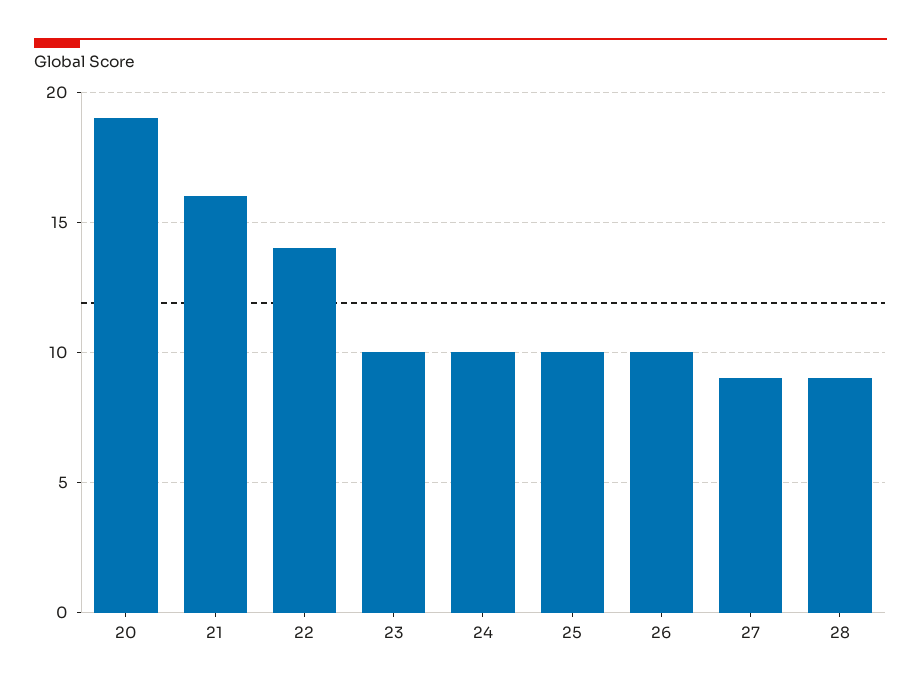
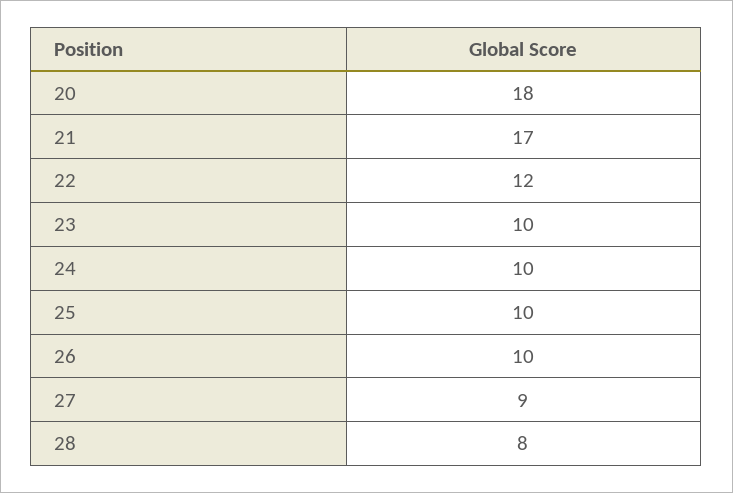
  {
-   "20": 19,
+   "20": 18,
-   "21": 16,
+   "21": 17,
-   "22": 14,
+   "22": 12,
    "23": 10,
    "24": 10,
    "25": 10,
    "26": 10,
    "27": 9,
-   "28": 9
+   "28": 8
  }

